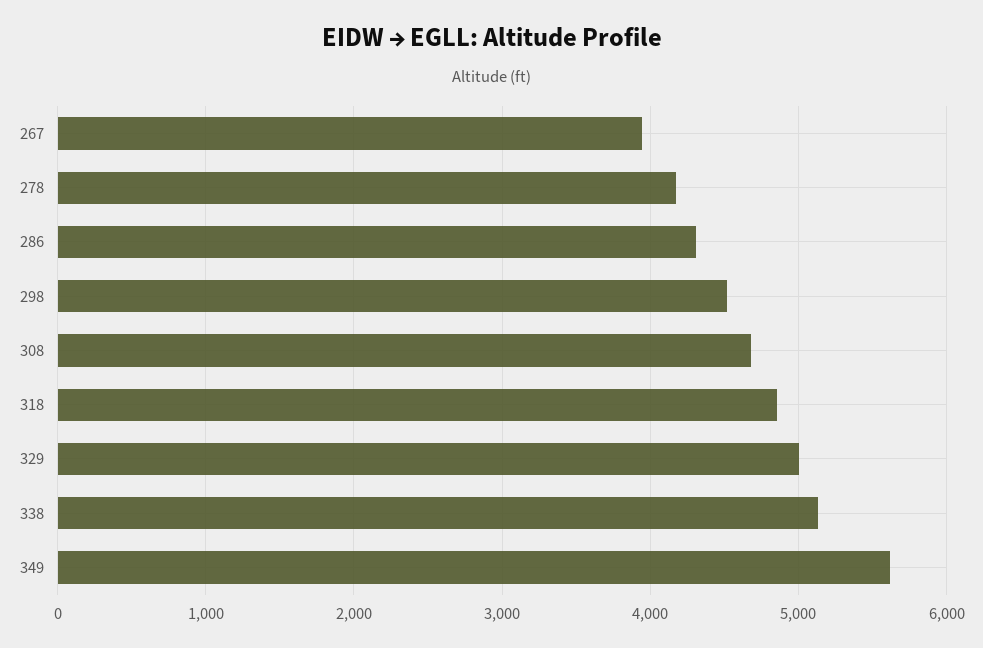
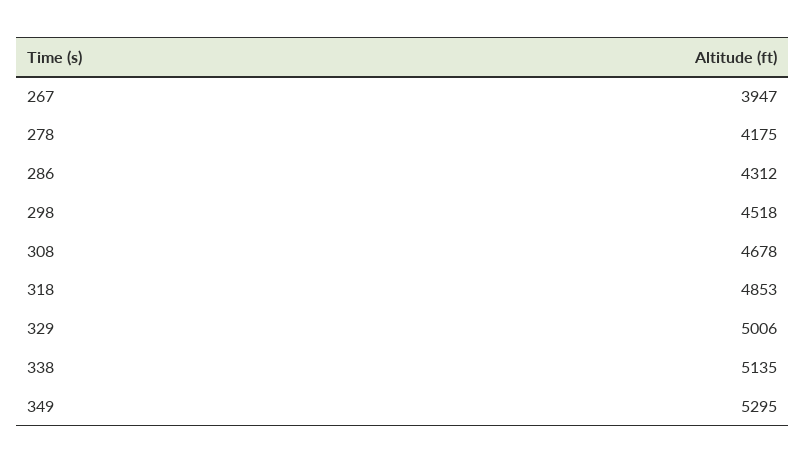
  {
    "267": 3947,
    "278": 4175,
    "286": 4312,
    "298": 4518,
    "308": 4678,
    "318": 4853,
    "329": 5006,
    "338": 5135,
-   "349": 5600
+   "349": 5295
  }

